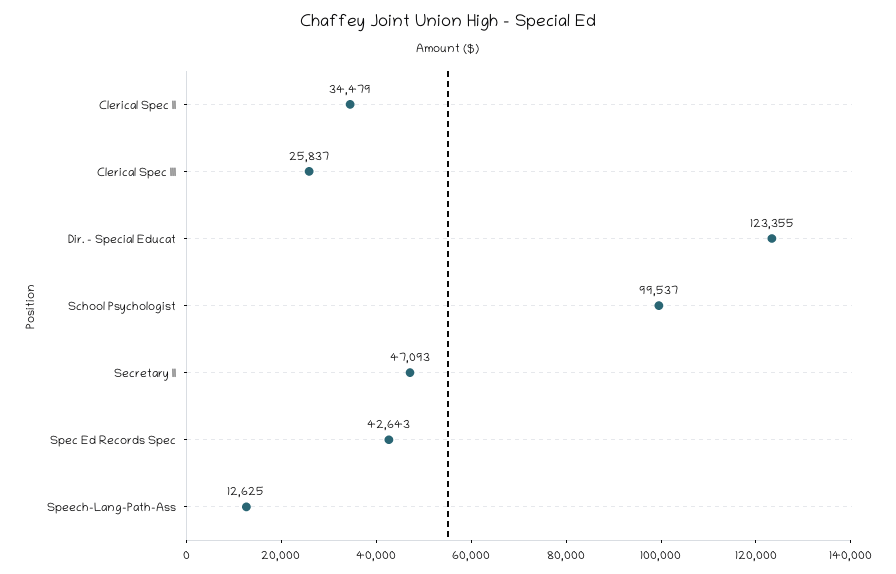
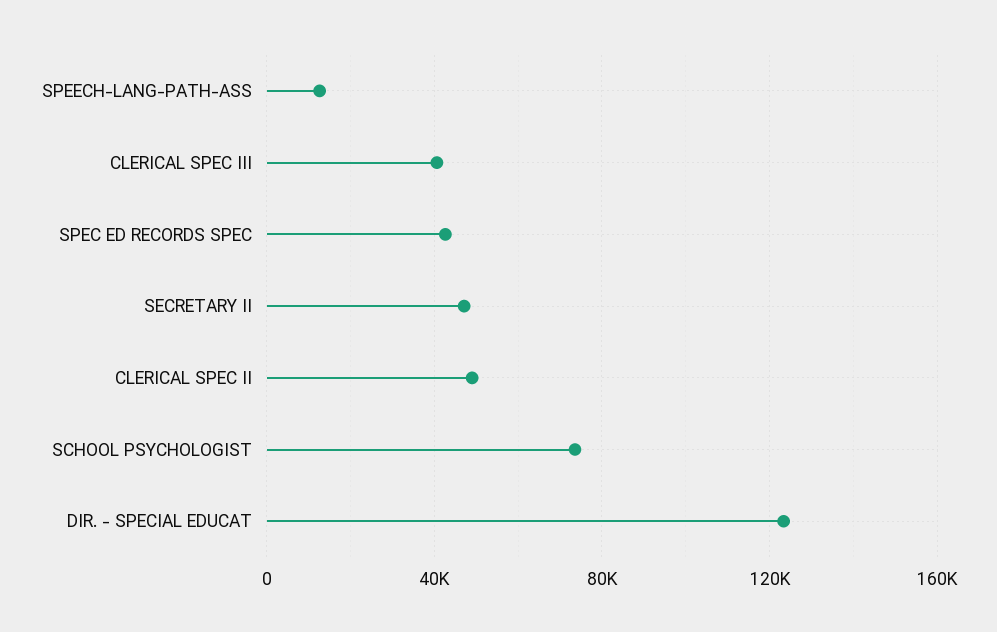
  {
-   "Clerical Spec II": 34479,
+   "Clerical Spec II": 50000,
-   "Clerical Spec III": 25837,
+   "Clerical Spec III": 40000,
    "Dir. - Special Educat": 123355,
-   "School Psychologist": 99537,
+   "School Psychologist": 75000,
    "Secretary II": 47093,
    "Spec Ed Records Spec": 42643,
    "Speech-Lang-Path-Ass": 12625
  }

